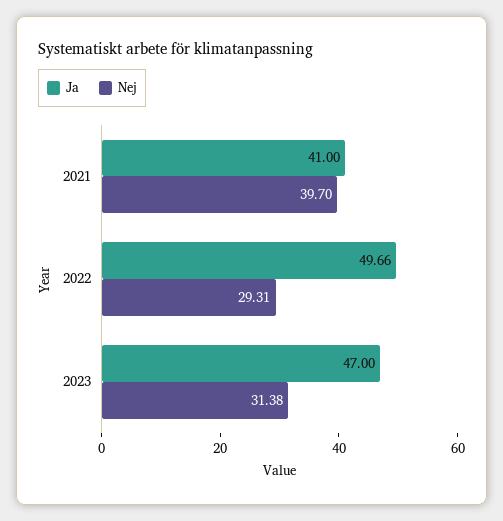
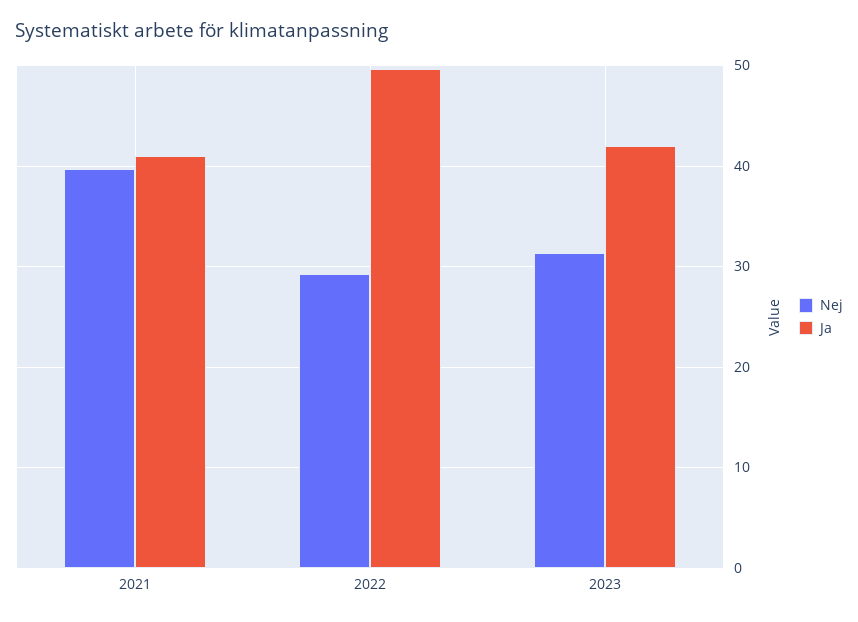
  {
    "Ja": {
      "2021": 41,
      "2022": 49.66,
-     "2023": 47
+     "2023": 42
    },
    "Nej": {
      "2021": 39.7,
      "2022": 29.31,
      "2023": 31.38
    }
  }

